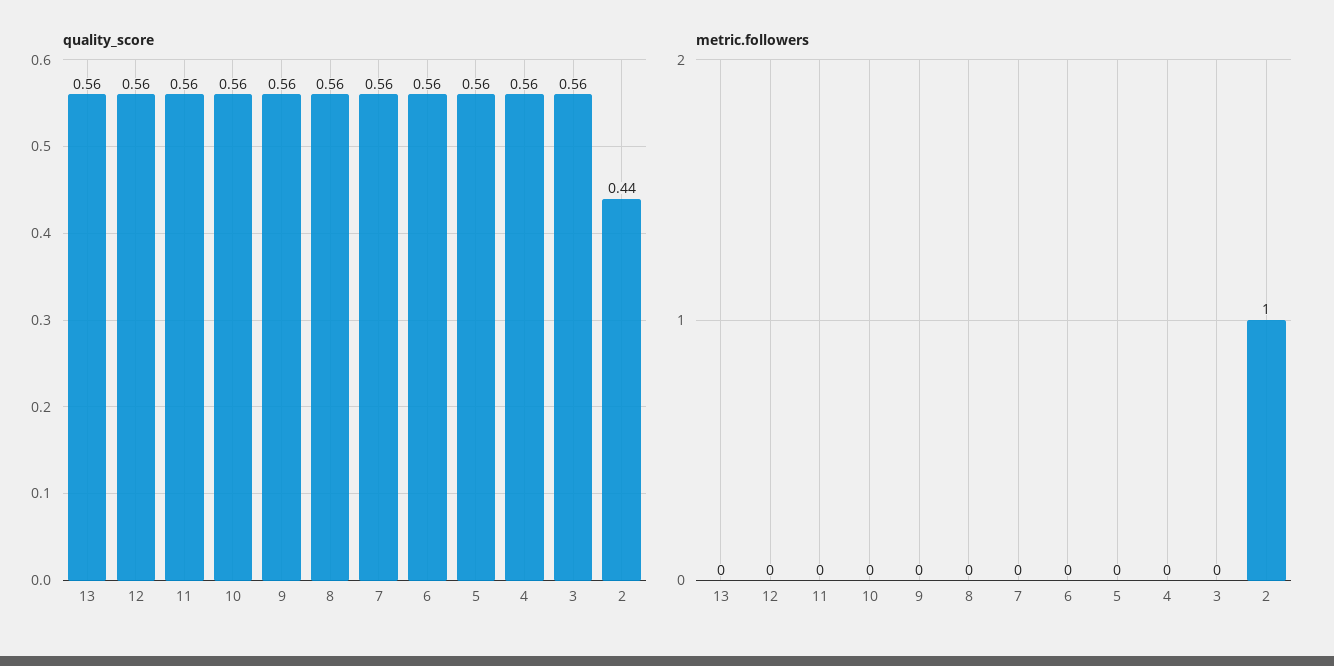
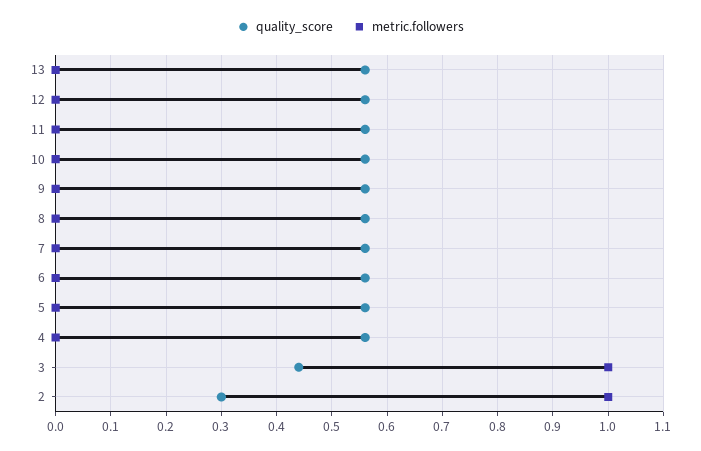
  {
    "quality_score": {
      "13": 0.56,
      "12": 0.56,
      "11": 0.56,
      "10": 0.56,
      "9": 0.56,
      "8": 0.56,
      "7": 0.56,
      "6": 0.56,
      "5": 0.56,
      "4": 0.56,
-     "3": 0.56,
+     "3": 0.45,
-     "2": 0.44
+     "2": 0.3
    },
    "metric.followers": {
      "13": 0,
      "12": 0,
      "11": 0,
      "10": 0,
      "9": 0,
      "8": 0,
      "7": 0,
      "6": 0,
      "5": 0,
      "4": 0,
-     "3": 0,
+     "3": 1,
      "2": 1
    }
  }

